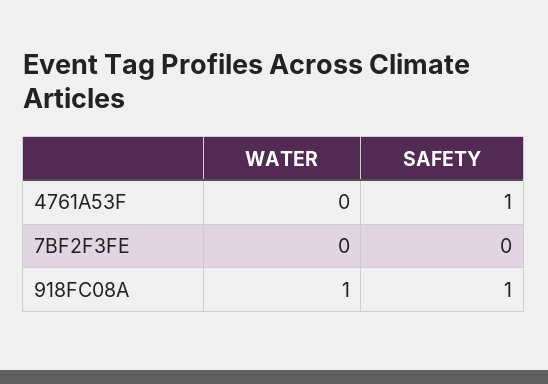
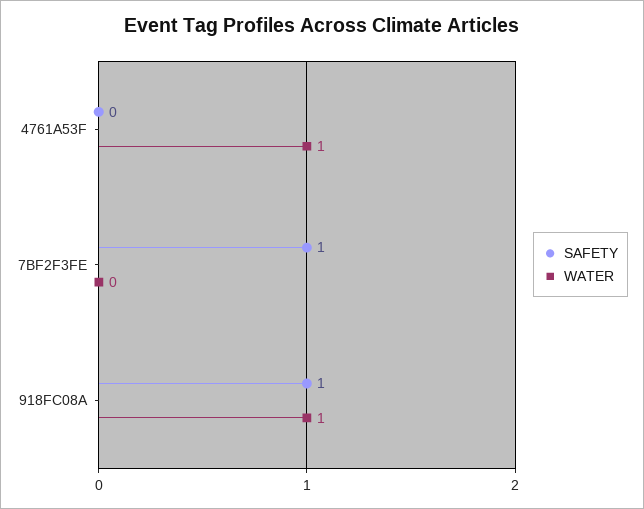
  {
    "WATER": {
-     "4761A53F": 0,
+     "4761A53F": 1,
      "7BF2F3FE": 0,
      "918FC08A": 1
    },
    "SAFETY": {
-     "4761A53F": 1,
+     "4761A53F": 0,
-     "7BF2F3FE": 0,
+     "7BF2F3FE": 1,
      "918FC08A": 1
    }
  }

